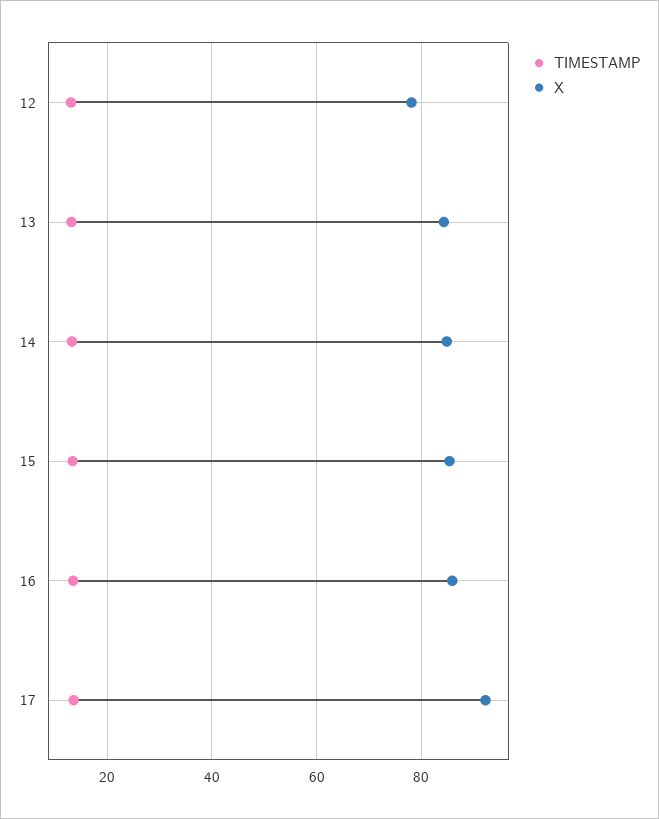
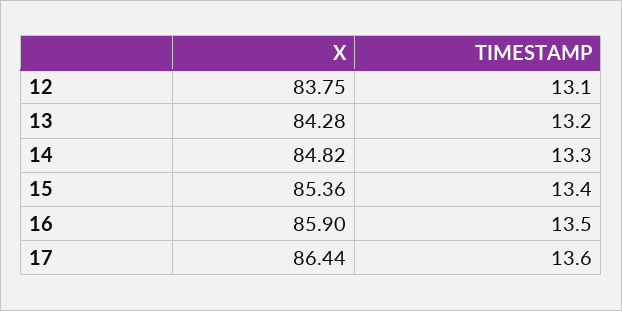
  {
    "TIMESTAMP": {
      "12": 13.1,
      "13": 13.2,
      "14": 13.3,
      "15": 13.4,
      "16": 13.5,
      "17": 13.6
    },
    "X": {
-     "12": 78,
+     "12": 83.75,
      "13": 84.28,
      "14": 84.82,
      "15": 85.36,
      "16": 85.9,
-     "17": 92
+     "17": 86.44
    }
  }

